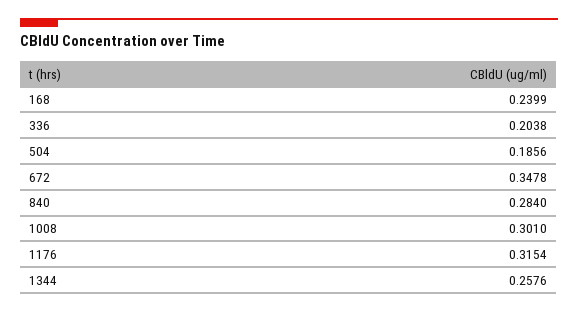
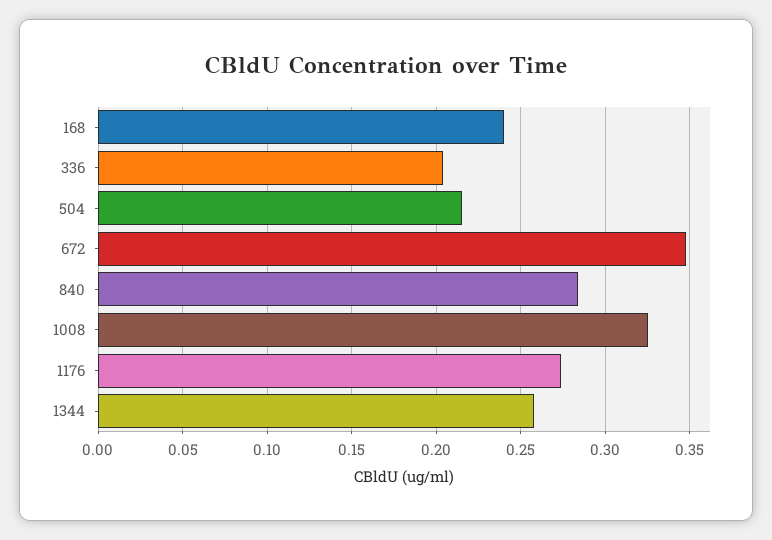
  {
    "168": 0.2399,
    "336": 0.2038,
-   "504": 0.1856,
+   "504": 0.215,
    "672": 0.3478,
    "840": 0.284,
-   "1008": 0.301,
+   "1008": 0.325,
-   "1176": 0.3154,
+   "1176": 0.275,
    "1344": 0.2576
  }

